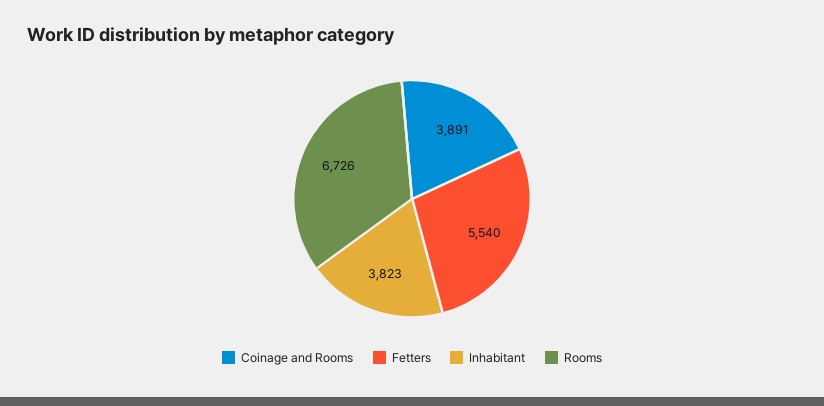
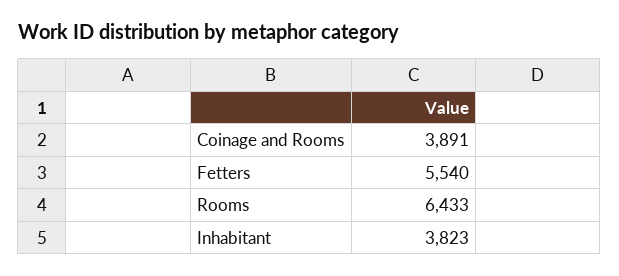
  {
    "Coinage and Rooms": 3891,
    "Fetters": 5540,
    "Inhabitant": 3823,
-   "Rooms": 6726
+   "Rooms": 6433
  }

